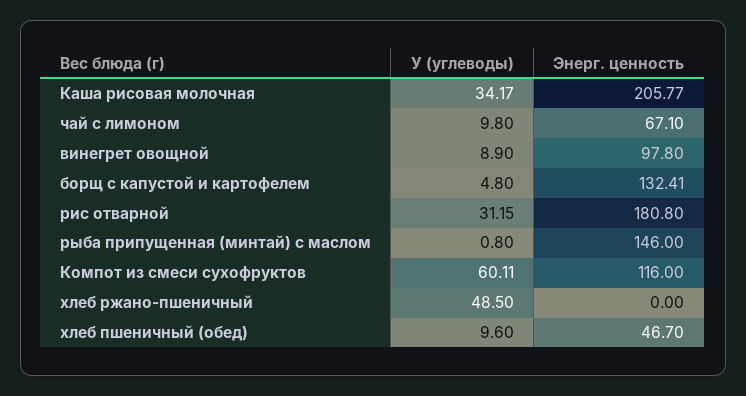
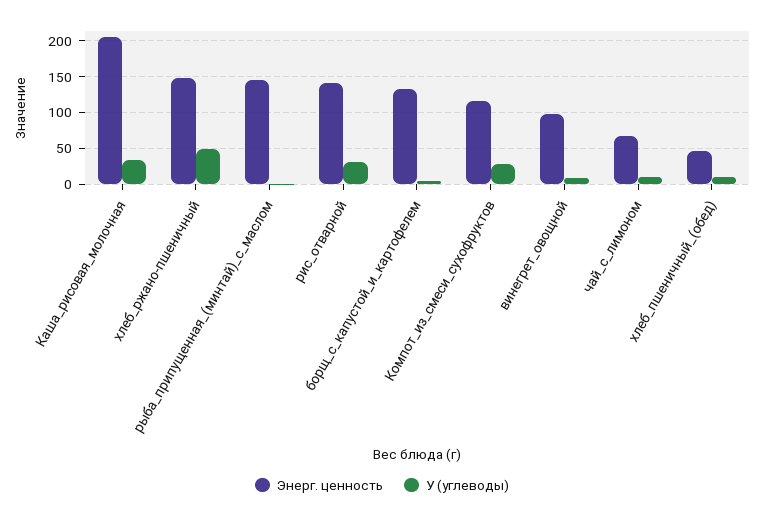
  {
    "У (углеводы)": {
      "Каша рисовая молочная": 34.17,
      "чай с лимоном": 9.8,
      "винегрет овощной": 8.9,
      "борщ с капустой и картофелем": 4.8,
      "рис отварной": 31.15,
      "рыба припущенная (минтай) с маслом": 0.8,
-     "Компот из смеси сухофруктов": 60.11,
+     "Компот из смеси сухофруктов": 30,
      "хлеб ржано-пшеничный": 48.5,
      "хлеб пшеничный (обед)": 9.6
    },
    "Энерг. ценность": {
      "Каша рисовая молочная": 205.77,
      "чай с лимоном": 67.1,
      "винегрет овощной": 97.8,
      "борщ с капустой и картофелем": 132.41,
-     "рис отварной": 180.8,
+     "рис отварной": 140,
      "рыба припущенная (минтай) с маслом": 146,
      "Компот из смеси сухофруктов": 116,
-     "хлеб ржано-пшеничный": 0,
+     "хлеб ржано-пшеничный": 150,
      "хлеб пшеничный (обед)": 46.7
    }
  }

